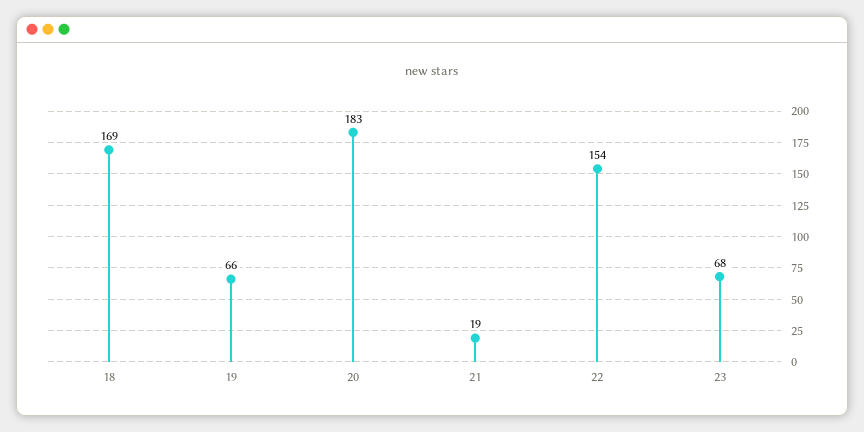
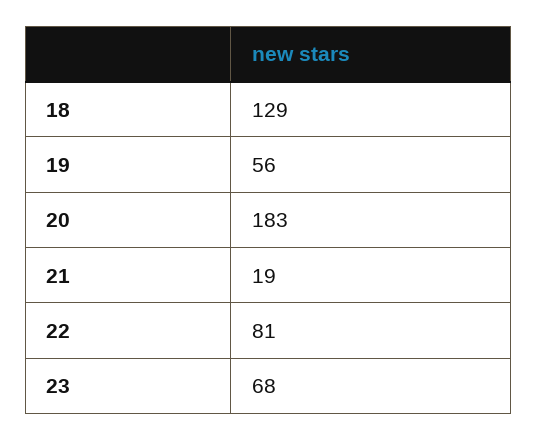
  {
-   "18": 169,
+   "18": 129,
-   "19": 66,
+   "19": 56,
    "20": 183,
    "21": 19,
-   "22": 154,
+   "22": 81,
    "23": 68
  }

